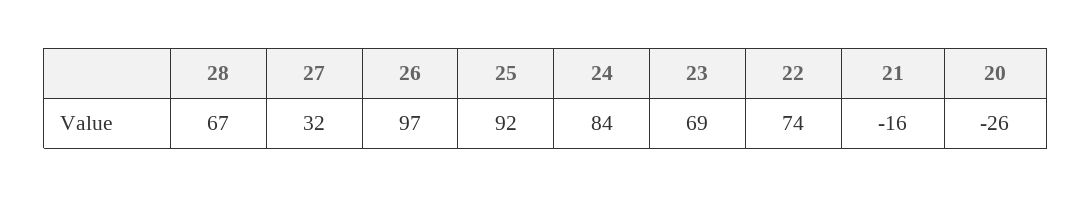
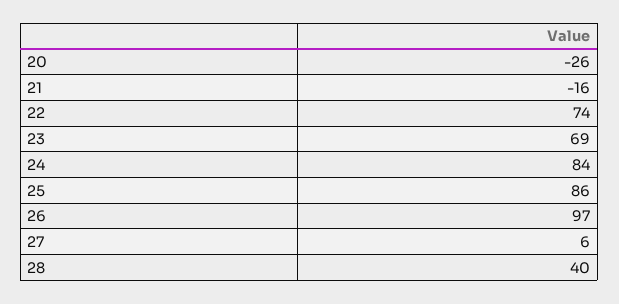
  {
-   "28": 67,
+   "28": 40,
-   "27": 32,
+   "27": 6,
    "26": 97,
-   "25": 92,
+   "25": 86,
    "24": 84,
    "23": 69,
    "22": 74,
    "21": -16,
    "20": -26
  }

